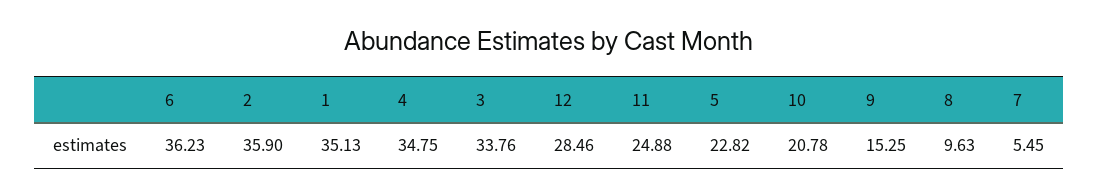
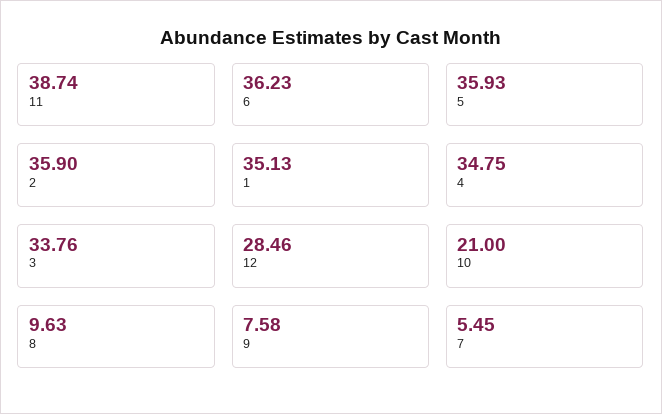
  {
    "6": 36.23,
    "2": 35.9,
    "1": 35.13,
    "4": 34.75,
    "3": 33.76,
    "12": 28.46,
-   "11": 24.88,
+   "11": 38.74,
-   "5": 22.82,
+   "5": 35.93,
-   "10": 20.78,
+   "10": 21,
-   "9": 15.25,
+   "9": 7.58,
    "8": 9.63,
    "7": 5.45
  }

